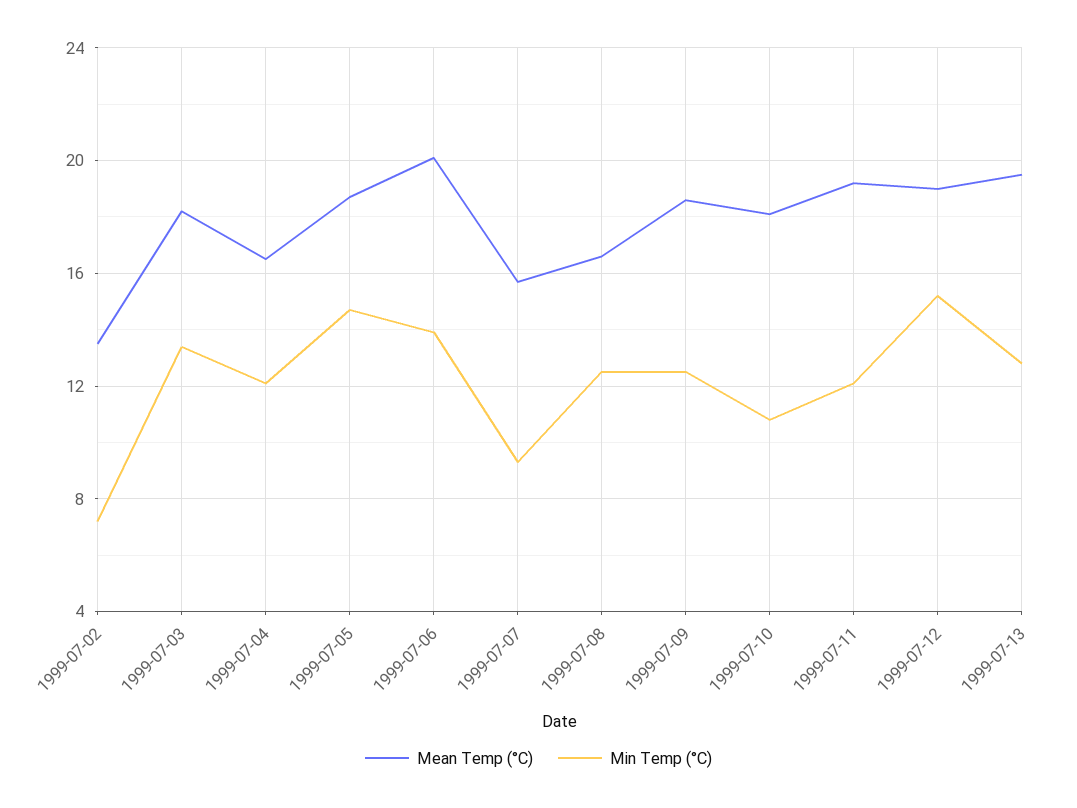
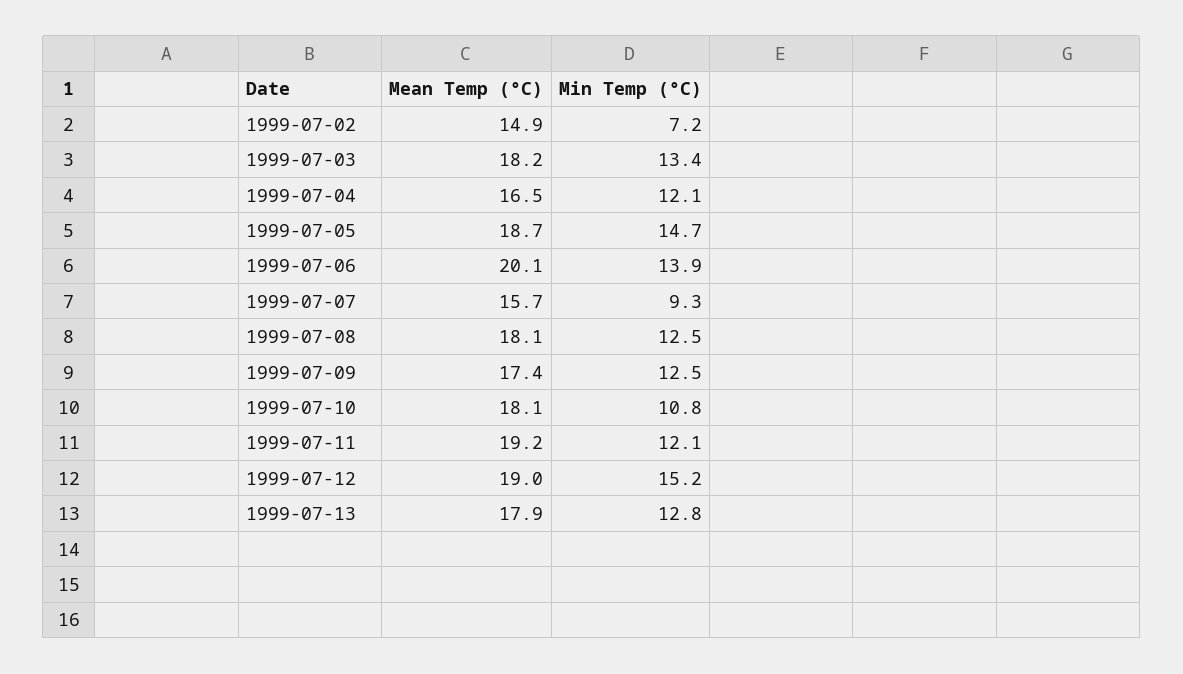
  {
    "Mean Temp (°C)": {
-     "1999-07-02": 13.5,
+     "1999-07-02": 14.9,
      "1999-07-03": 18.2,
      "1999-07-04": 16.5,
      "1999-07-05": 18.7,
      "1999-07-06": 20.1,
      "1999-07-07": 15.7,
-     "1999-07-08": 16.5,
+     "1999-07-08": 18.1,
-     "1999-07-09": 18.5,
+     "1999-07-09": 17.4,
      "1999-07-10": 18.1,
      "1999-07-11": 19.2,
      "1999-07-12": 19,
-     "1999-07-13": 19.5
+     "1999-07-13": 17.9
    },
    "Min Temp (°C)": {
      "1999-07-02": 7.2,
      "1999-07-03": 13.4,
      "1999-07-04": 12.1,
      "1999-07-05": 14.7,
      "1999-07-06": 13.9,
      "1999-07-07": 9.3,
      "1999-07-08": 12.5,
      "1999-07-09": 12.5,
      "1999-07-10": 10.8,
      "1999-07-11": 12.1,
      "1999-07-12": 15.2,
      "1999-07-13": 12.8
    }
  }

